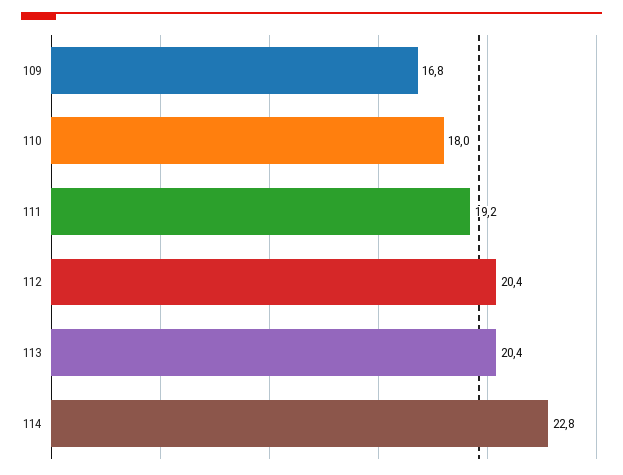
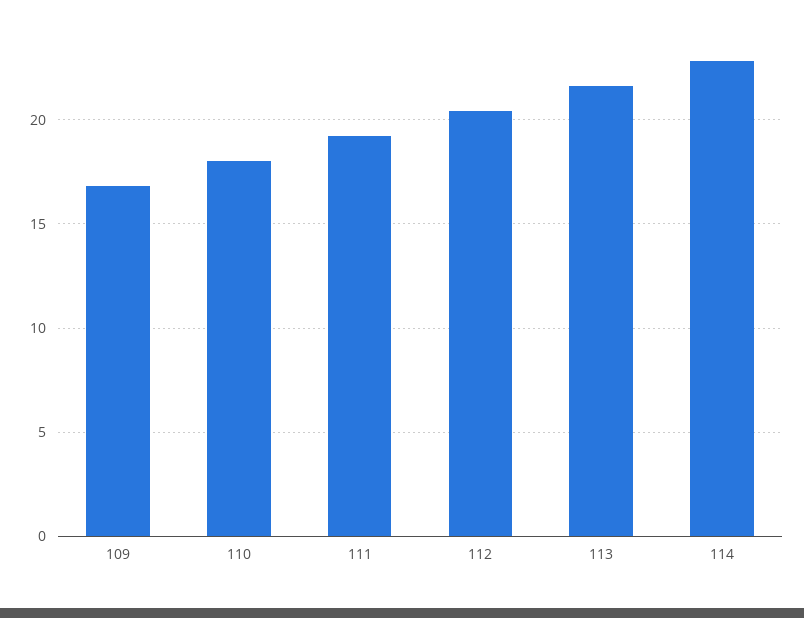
  {
    "109": 16.8,
    "110": 18,
    "111": 19.2,
    "112": 20.4,
-   "113": 20.4,
+   "113": 21.5,
    "114": 22.8
  }

